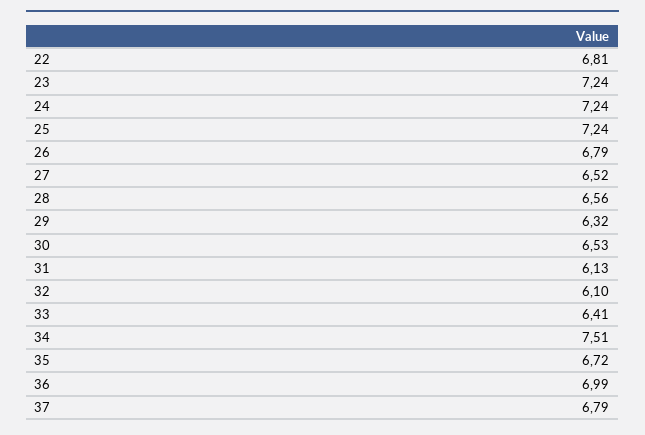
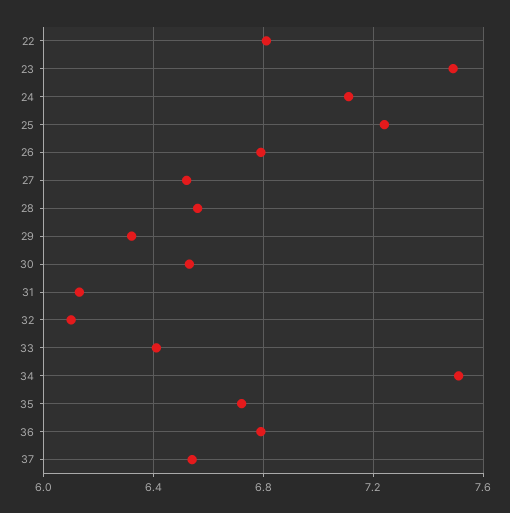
  {
    "22": 6.81,
-   "23": 7.24,
+   "23": 7.5,
-   "24": 7.24,
+   "24": 7.1,
    "25": 7.24,
    "26": 6.79,
    "27": 6.52,
    "28": 6.56,
    "29": 6.32,
    "30": 6.53,
    "31": 6.13,
    "32": 6.1,
    "33": 6.41,
    "34": 7.51,
    "35": 6.72,
-   "36": 6.99,
+   "36": 6.8,
-   "37": 6.79
+   "37": 6.55
  }

